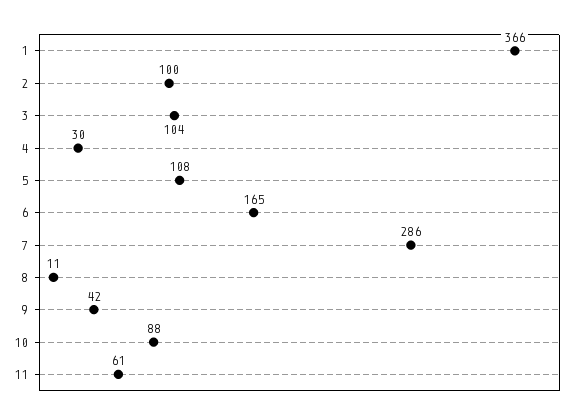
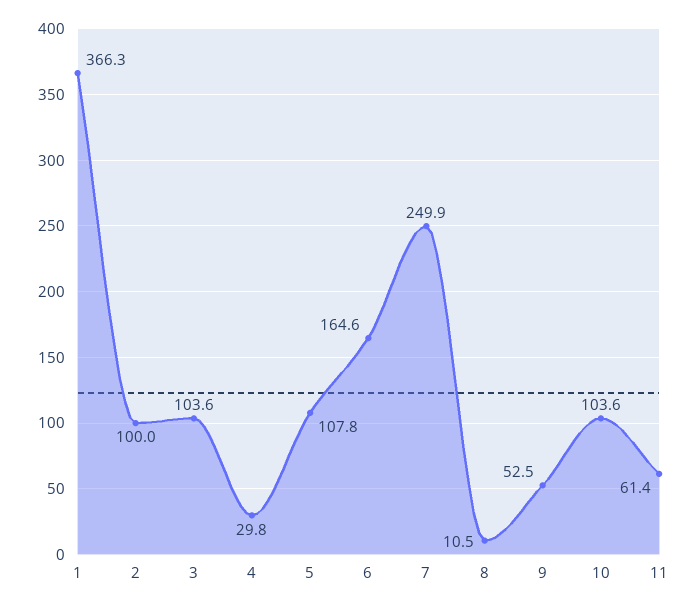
  {
    "1": 366.3,
    "2": 100,
    "3": 103.6,
    "4": 29.8,
    "5": 107.8,
    "6": 164.6,
-   "7": 286,
+   "7": 249.9,
    "8": 10.5,
-   "9": 42,
+   "9": 52.5,
-   "10": 88,
+   "10": 103.6,
    "11": 61.4
  }

